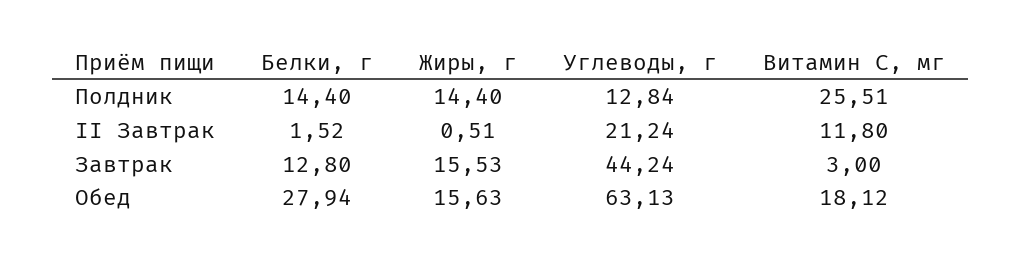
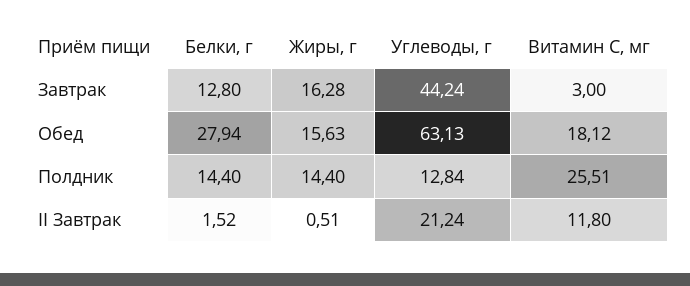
  {
    "Белки, г": {
      "Полдник": 14.4,
      "II Завтрак": 1.52,
      "Завтрак": 12.8,
      "Обед": 27.94
    },
    "Жиры, г": {
      "Полдник": 14.4,
      "II Завтрак": 0.51,
-     "Завтрак": 15.53,
+     "Завтрак": 16.28,
      "Обед": 15.63
    },
    "Углеводы, г": {
      "Полдник": 12.84,
      "II Завтрак": 21.24,
      "Завтрак": 44.24,
      "Обед": 63.13
    },
    "Витамин С, мг": {
      "Полдник": 25.51,
      "II Завтрак": 11.8,
      "Завтрак": 3,
      "Обед": 18.12
    }
  }

